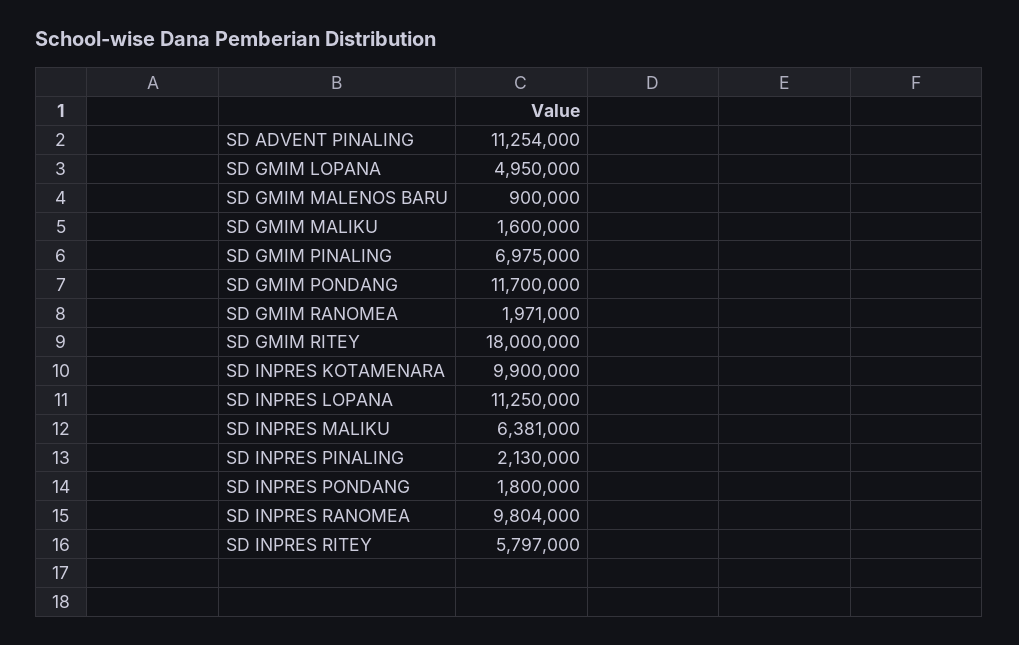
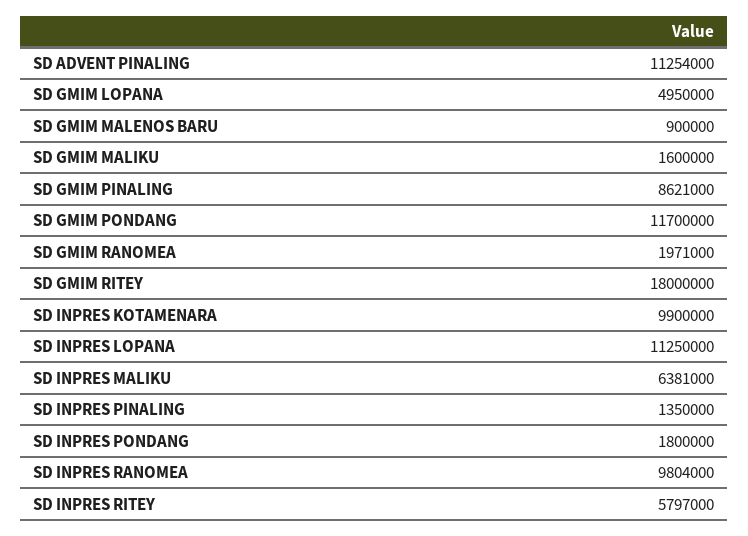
  {
    "SD ADVENT PINALING": 11254000,
    "SD GMIM LOPANA": 4950000,
    "SD GMIM MALENOS BARU": 900000,
    "SD GMIM MALIKU": 1600000,
-   "SD GMIM PINALING": 6975000,
+   "SD GMIM PINALING": 8621000,
    "SD GMIM PONDANG": 11700000,
    "SD GMIM RANOMEA": 1971000,
    "SD GMIM RITEY": 18000000,
    "SD INPRES KOTAMENARA": 9900000,
    "SD INPRES LOPANA": 11250000,
    "SD INPRES MALIKU": 6381000,
-   "SD INPRES PINALING": 2130000,
+   "SD INPRES PINALING": 1350000,
    "SD INPRES PONDANG": 1800000,
    "SD INPRES RANOMEA": 9804000,
    "SD INPRES RITEY": 5797000
  }

